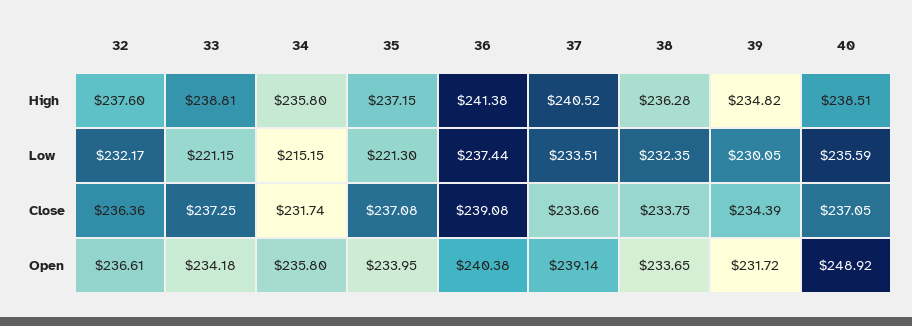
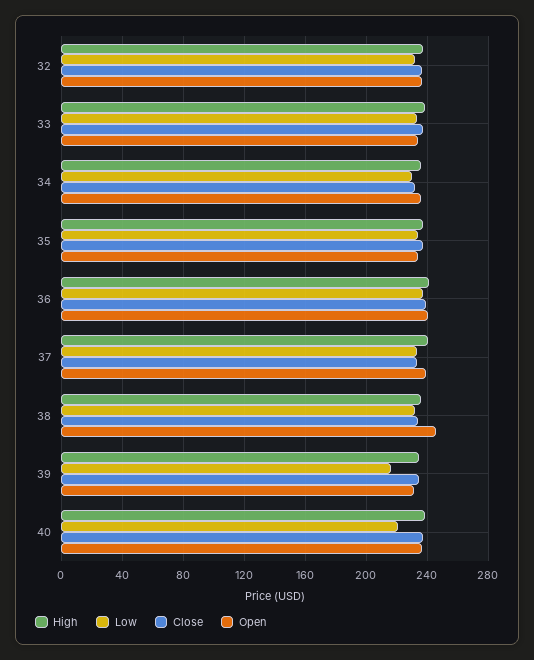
  {
    "High": {
      "32": 237.6,
      "33": 238.81,
      "34": 235.8,
      "35": 237.15,
      "36": 241.38,
      "37": 240.52,
      "38": 236.28,
      "39": 234.82,
      "40": 238.51
    },
    "Low": {
      "32": 232.17,
-     "33": 221.15,
+     "33": 235,
-     "34": 215.15,
+     "34": 230,
-     "35": 221.3,
+     "35": 235,
      "36": 237.44,
      "37": 233.51,
      "38": 232.35,
-     "39": 230.05,
+     "39": 215,
-     "40": 235.59
+     "40": 220
    },
    "Close": {
      "32": 236.36,
      "33": 237.25,
      "34": 231.74,
      "35": 237.08,
      "36": 239.08,
      "37": 233.66,
      "38": 233.75,
      "39": 234.39,
      "40": 237.05
    },
    "Open": {
      "32": 236.61,
      "33": 234.18,
      "34": 235.8,
      "35": 233.95,
      "36": 240.38,
      "37": 239.14,
-     "38": 233.65,
+     "38": 245,
      "39": 231.72,
-     "40": 248.92
+     "40": 235
    }
  }

